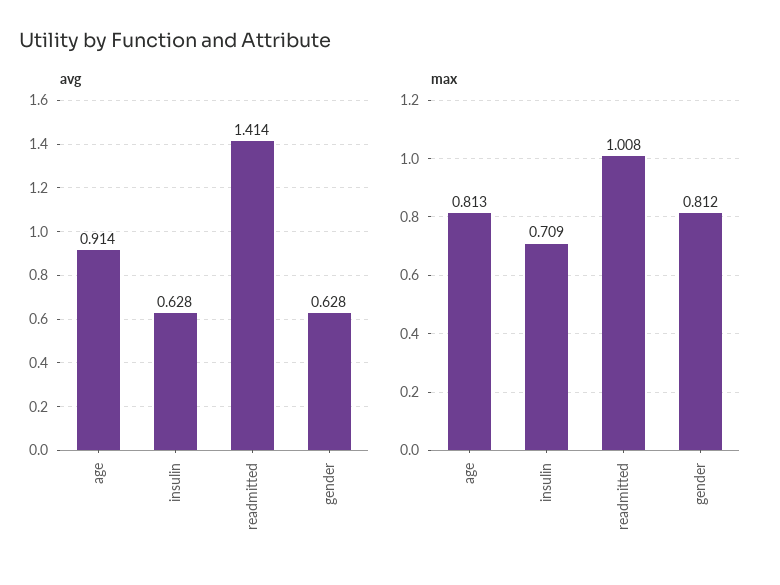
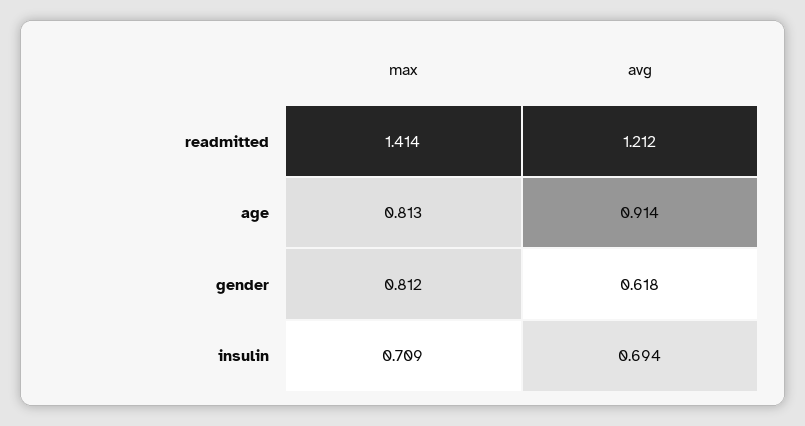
  {
    "avg": {
      "age": 0.914,
-     "insulin": 0.628,
+     "insulin": 0.694,
-     "readmitted": 1.414,
+     "readmitted": 1.212,
-     "gender": 0.628
+     "gender": 0.618
    },
    "max": {
      "age": 0.813,
      "insulin": 0.709,
-     "readmitted": 1.008,
+     "readmitted": 1.414,
      "gender": 0.812
    }
  }

